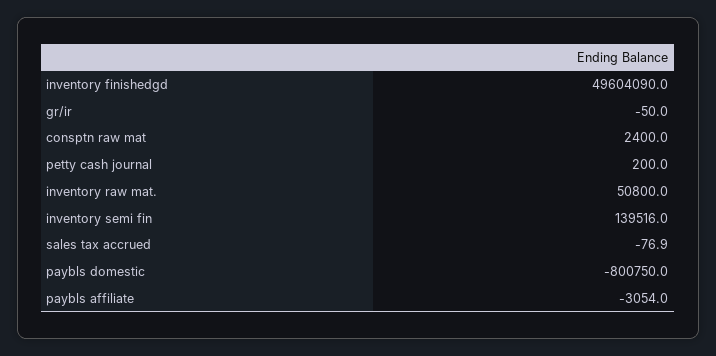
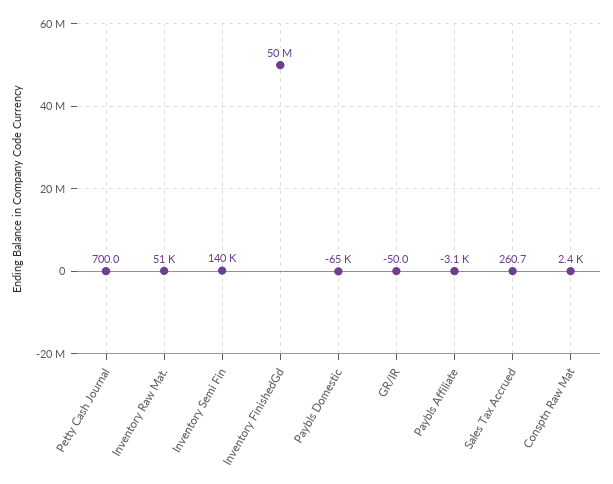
  {
    "inventory finishedgd": 49604090,
    "gr/ir": -50,
    "consptn raw mat": 2400,
-   "petty cash journal": 200,
+   "petty cash journal": 700,
    "inventory raw mat.": 50800,
    "inventory semi fin": 139516,
-   "sales tax accrued": -76.9,
+   "sales tax accrued": 260.7,
-   "paybls domestic": -800750,
+   "paybls domestic": -65000,
    "paybls affiliate": -3054
  }

